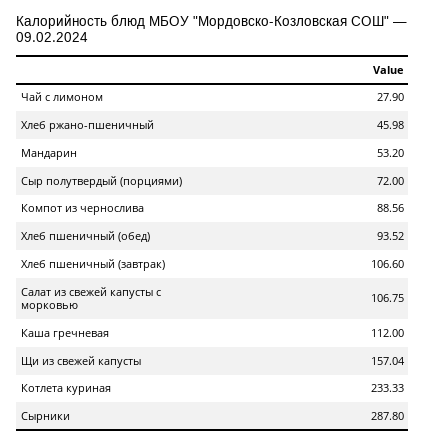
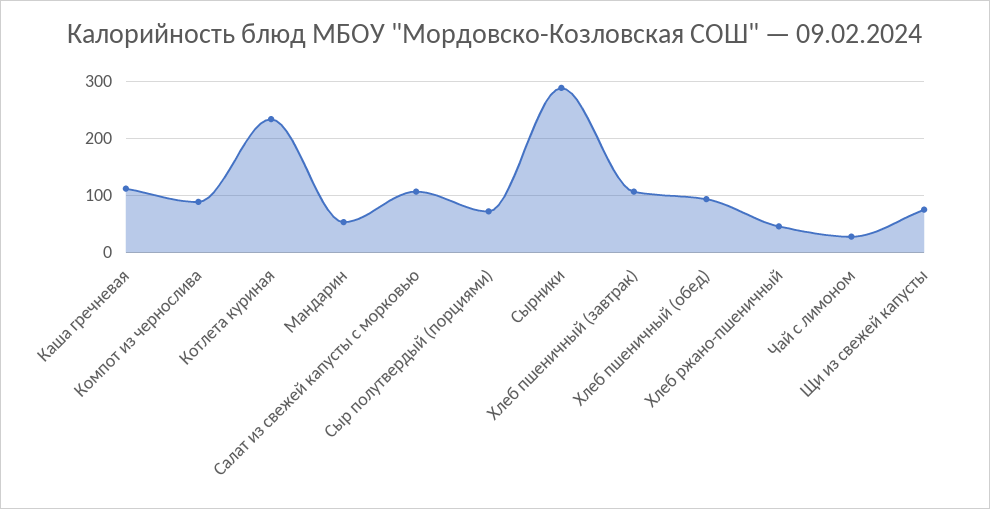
  {
    "Чай с лимоном": 27.9,
    "Хлеб ржано-пшеничный": 45.98,
    "Мандарин": 53.2,
    "Сыр полутвердый (порциями)": 72,
    "Компот из чернослива": 88.56,
    "Хлеб пшеничный (обед)": 93.52,
    "Хлеб пшеничный (завтрак)": 106.6,
    "Салат из свежей капусты с морковью": 106.75,
    "Каша гречневая": 112,
-   "Щи из свежей капусты": 157.04,
+   "Щи из свежей капусты": 80,
    "Котлета куриная": 233.33,
    "Сырники": 287.8
  }

